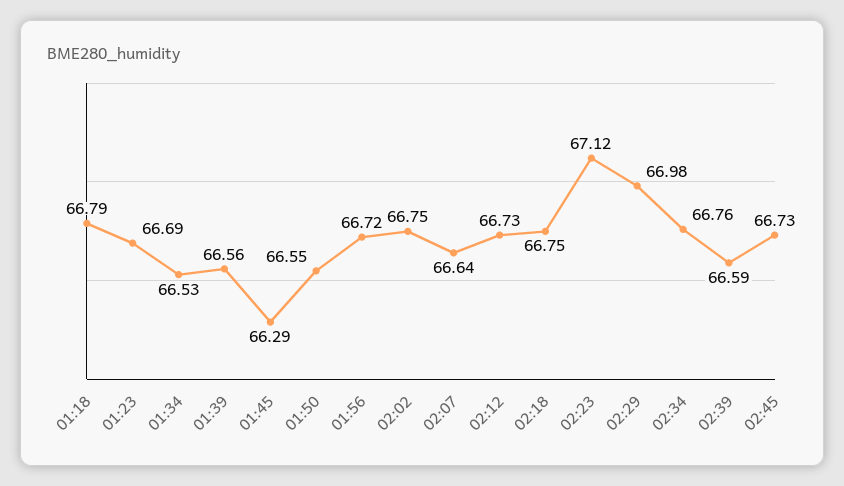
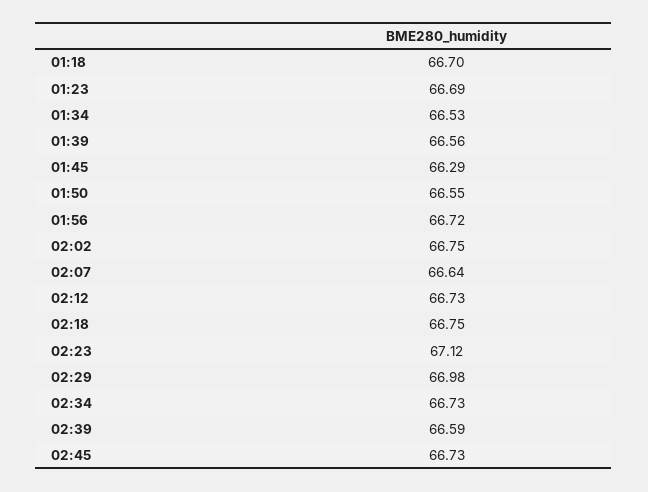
  {
-   "01:18": 66.79,
+   "01:18": 66.7,
    "01:23": 66.69,
    "01:34": 66.53,
    "01:39": 66.56,
    "01:45": 66.29,
    "01:50": 66.55,
    "01:56": 66.72,
    "02:02": 66.75,
    "02:07": 66.64,
    "02:12": 66.73,
    "02:18": 66.75,
    "02:23": 67.12,
    "02:29": 66.98,
-   "02:34": 66.76,
+   "02:34": 66.73,
    "02:39": 66.59,
    "02:45": 66.73
  }

